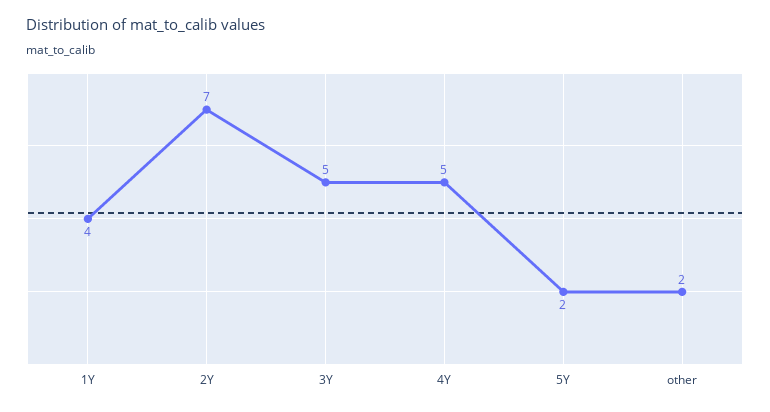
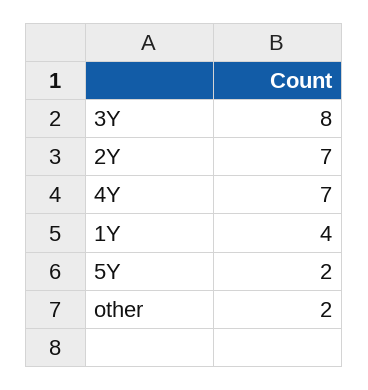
  {
    "1Y": 4,
    "2Y": 7,
-   "3Y": 5,
+   "3Y": 8,
-   "4Y": 5,
+   "4Y": 7,
    "5Y": 2,
    "other": 2
  }

